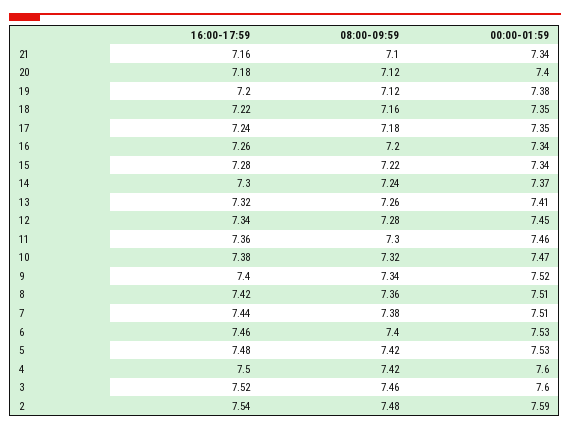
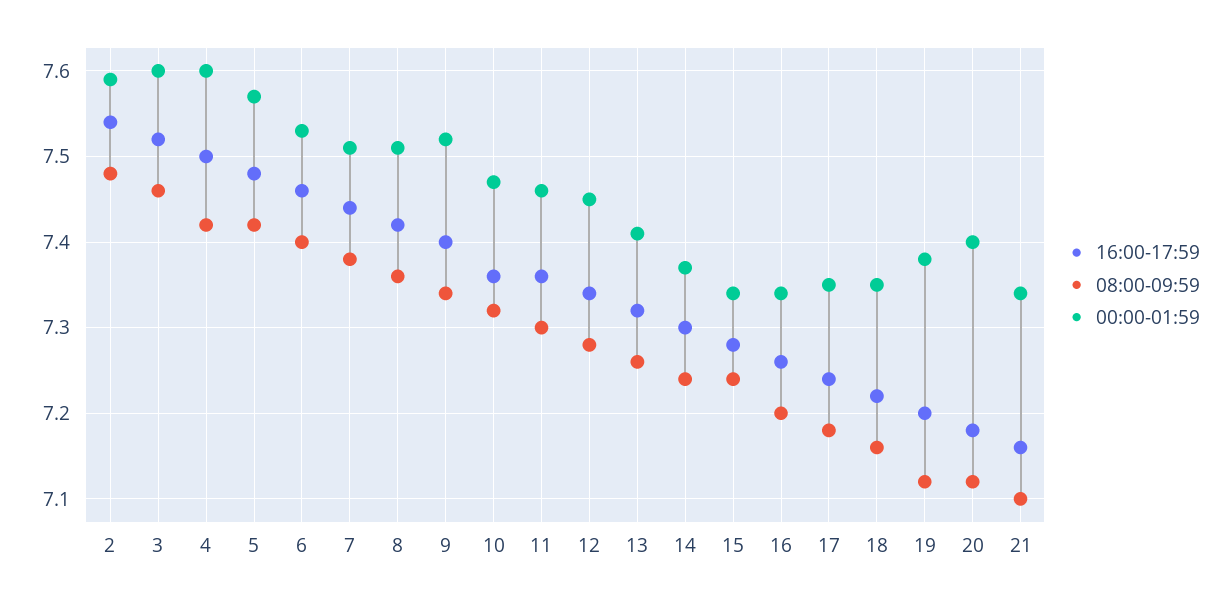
  {
    "16:00-17:59": {
      "21": 7.16,
      "20": 7.18,
      "19": 7.2,
      "18": 7.22,
      "17": 7.24,
      "16": 7.26,
      "15": 7.28,
      "14": 7.3,
      "13": 7.32,
      "12": 7.34,
      "11": 7.36,
-     "10": 7.38,
+     "10": 7.36,
      "9": 7.4,
      "8": 7.42,
      "7": 7.44,
      "6": 7.46,
      "5": 7.48,
      "4": 7.5,
      "3": 7.52,
      "2": 7.54
    },
    "08:00-09:59": {
      "21": 7.1,
      "20": 7.12,
      "19": 7.12,
      "18": 7.16,
      "17": 7.18,
      "16": 7.2,
-     "15": 7.22,
+     "15": 7.24,
      "14": 7.24,
      "13": 7.26,
      "12": 7.28,
      "11": 7.3,
      "10": 7.32,
      "9": 7.34,
      "8": 7.36,
      "7": 7.38,
      "6": 7.4,
      "5": 7.42,
      "4": 7.42,
      "3": 7.46,
      "2": 7.48
    },
    "00:00-01:59": {
      "21": 7.34,
      "20": 7.4,
      "19": 7.38,
      "18": 7.35,
      "17": 7.35,
      "16": 7.34,
      "15": 7.34,
      "14": 7.37,
      "13": 7.41,
      "12": 7.45,
      "11": 7.46,
      "10": 7.47,
      "9": 7.52,
      "8": 7.51,
      "7": 7.51,
      "6": 7.53,
-     "5": 7.53,
+     "5": 7.57,
      "4": 7.6,
      "3": 7.6,
      "2": 7.59
    }
  }

